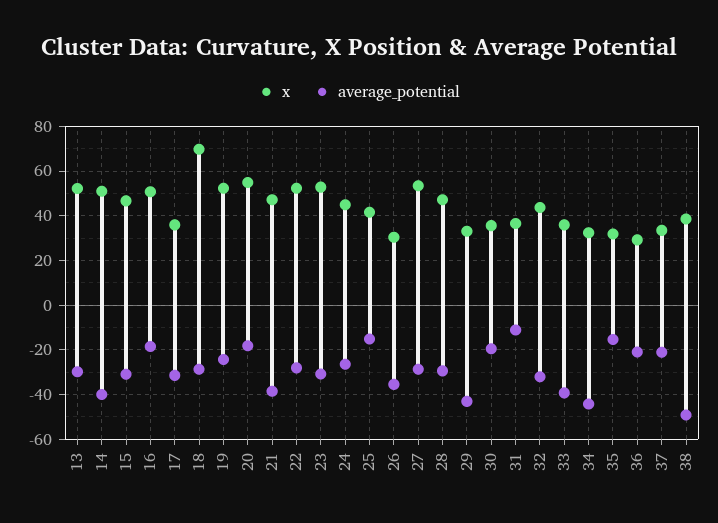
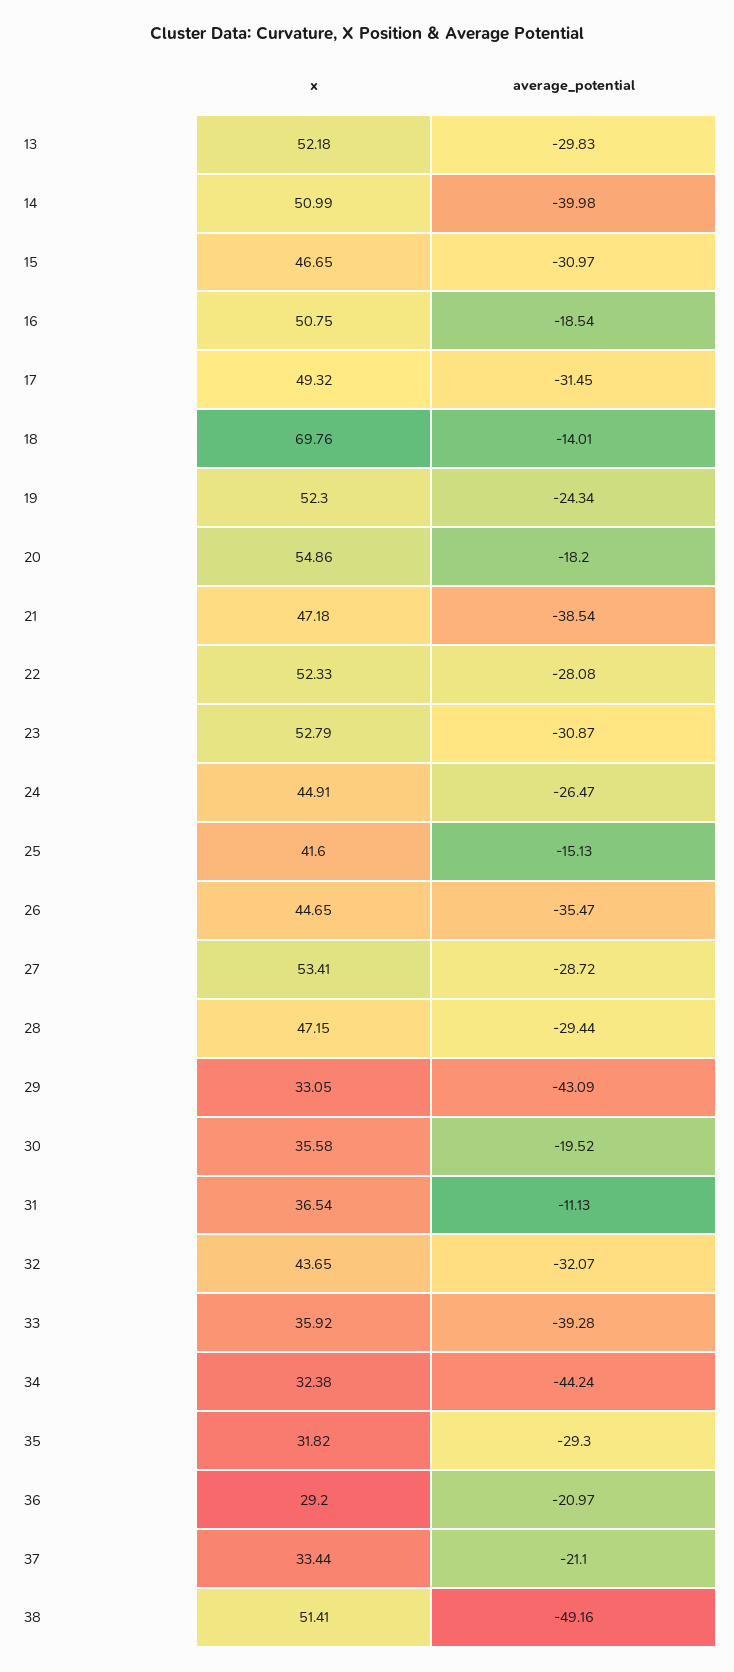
  {
    "x": {
      "13": 52.18,
      "14": 50.99,
      "15": 46.65,
      "16": 50.75,
-     "17": 35,
+     "17": 49.32,
      "18": 69.76,
      "19": 52.3,
      "20": 54.86,
      "21": 47.18,
      "22": 52.33,
      "23": 52.79,
      "24": 44.91,
      "25": 41.6,
-     "26": 30,
+     "26": 44.65,
      "27": 53.41,
      "28": 47.15,
      "29": 33.05,
      "30": 35.58,
      "31": 36.54,
      "32": 43.65,
      "33": 35.92,
      "34": 32.38,
      "35": 31.82,
      "36": 29.2,
      "37": 33.44,
-     "38": 40
+     "38": 51.41
    },
    "average_potential": {
      "13": -29.83,
      "14": -39.98,
      "15": -30.97,
      "16": -18.54,
      "17": -31.45,
-     "18": -30,
+     "18": -14.01,
      "19": -24.34,
      "20": -18.2,
      "21": -38.54,
      "22": -28.08,
      "23": -30.87,
      "24": -26.47,
      "25": -15.13,
      "26": -35.47,
      "27": -28.72,
      "28": -29.44,
      "29": -43.09,
      "30": -19.52,
      "31": -11.13,
      "32": -32.07,
      "33": -39.28,
      "34": -44.24,
-     "35": -15,
+     "35": -29.3,
      "36": -20.97,
      "37": -21.1,
      "38": -49.16
    }
  }

